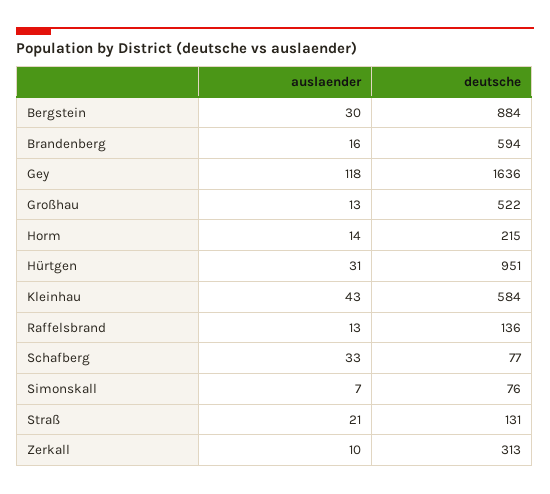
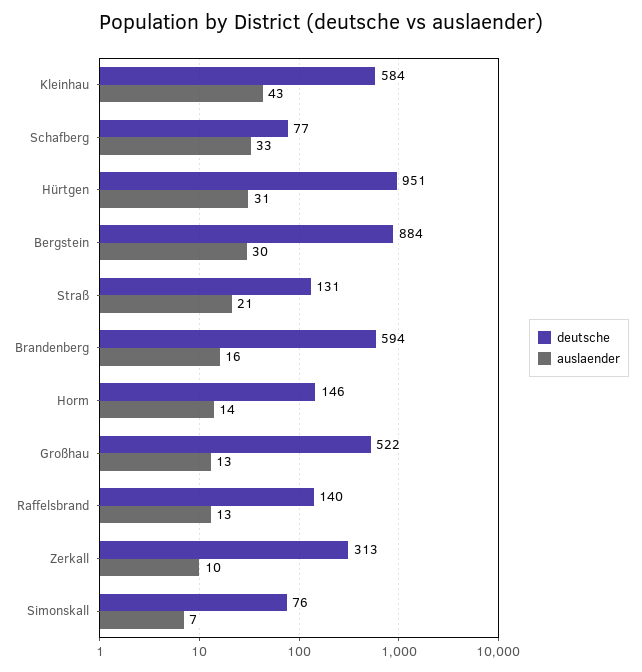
  {
    "auslaender": {
      "Bergstein": 30,
      "Brandenberg": 16,
-     "Gey": 118,
      "Großhau": 13,
      "Horm": 14,
      "Hürtgen": 31,
      "Kleinhau": 43,
      "Raffelsbrand": 13,
      "Schafberg": 33,
      "Simonskall": 7,
      "Straß": 21,
      "Zerkall": 10
    },
    "deutsche": {
      "Bergstein": 884,
      "Brandenberg": 594,
-     "Gey": 1636,
      "Großhau": 522,
-     "Horm": 215,
+     "Horm": 146,
      "Hürtgen": 951,
      "Kleinhau": 584,
-     "Raffelsbrand": 136,
+     "Raffelsbrand": 140,
      "Schafberg": 77,
      "Simonskall": 76,
      "Straß": 131,
      "Zerkall": 313
    }
  }

